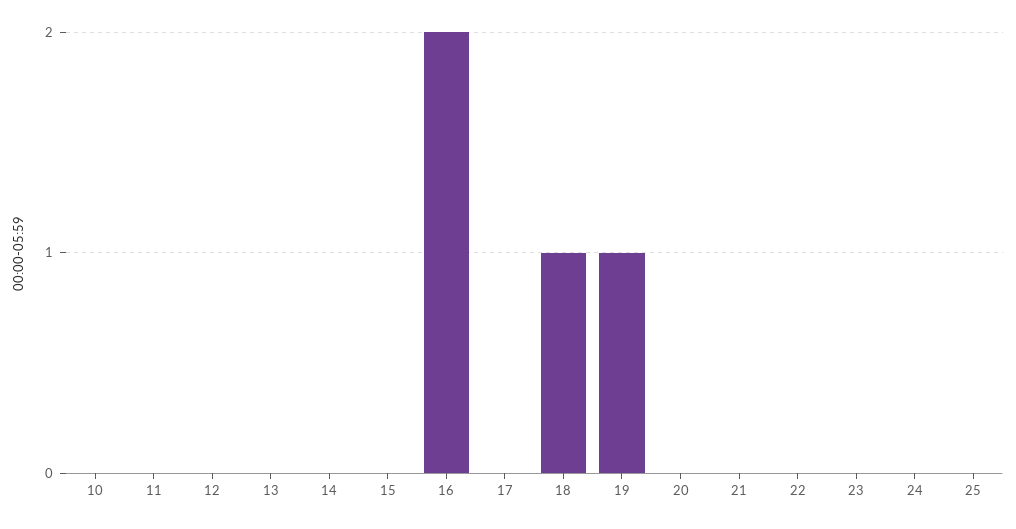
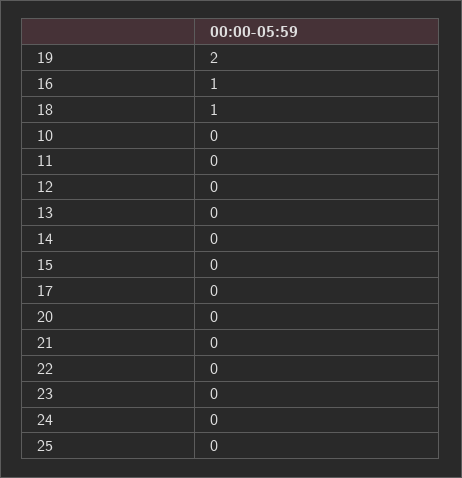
  {
    "10": 0,
    "11": 0,
    "12": 0,
    "13": 0,
    "14": 0,
    "15": 0,
-   "16": 2,
+   "16": 1,
    "17": 0,
    "18": 1,
-   "19": 1,
+   "19": 2,
    "20": 0,
    "21": 0,
    "22": 0,
    "23": 0,
    "24": 0,
    "25": 0
  }

